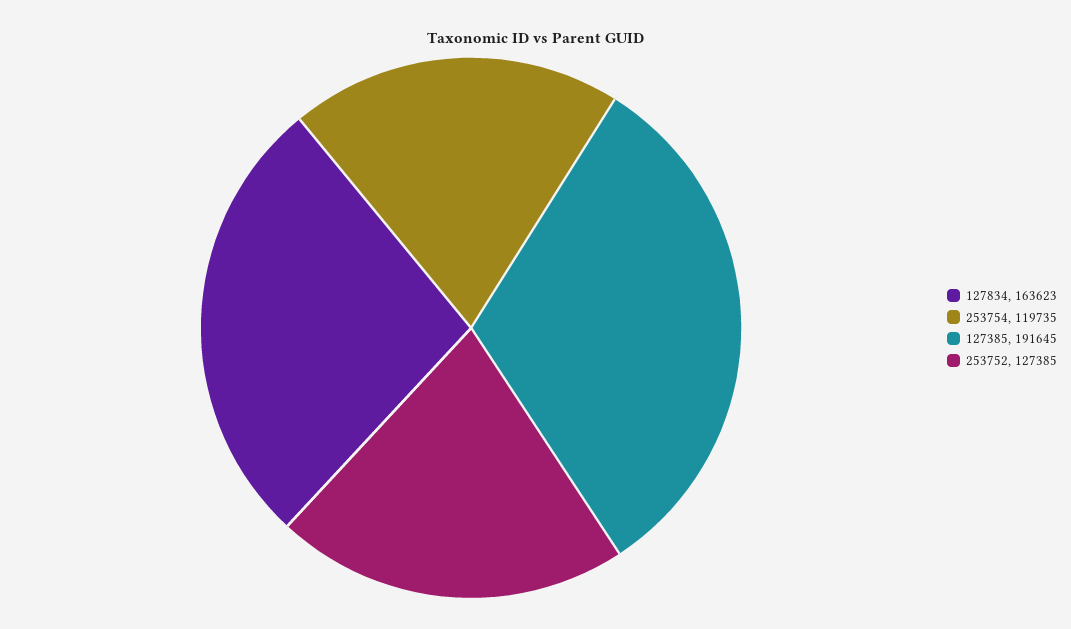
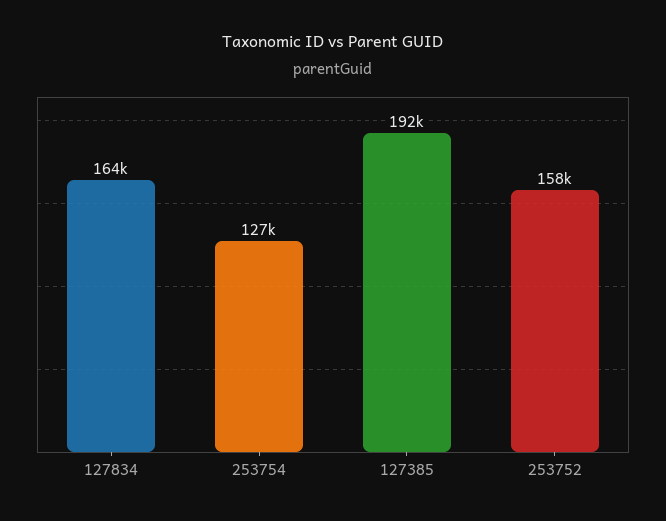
  {
    "127834": 163623,
-   "253754": 119735,
+   "253754": 127000,
    "127385": 191645,
-   "253752": 127385
+   "253752": 158000
  }

